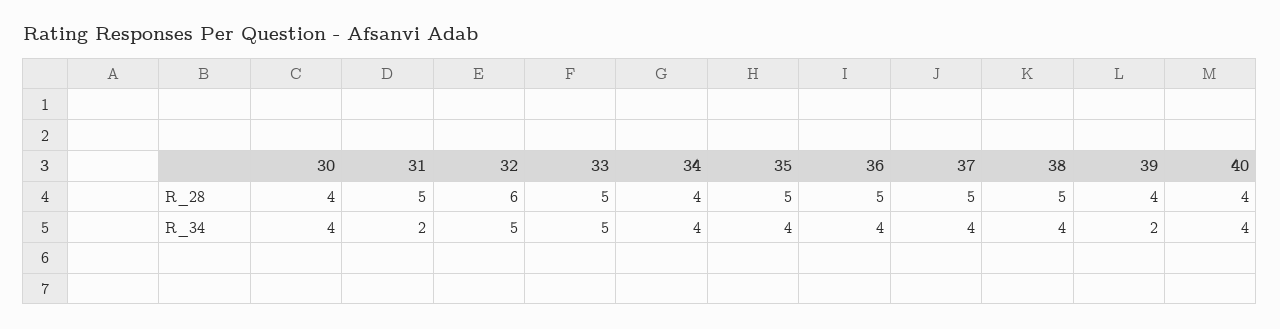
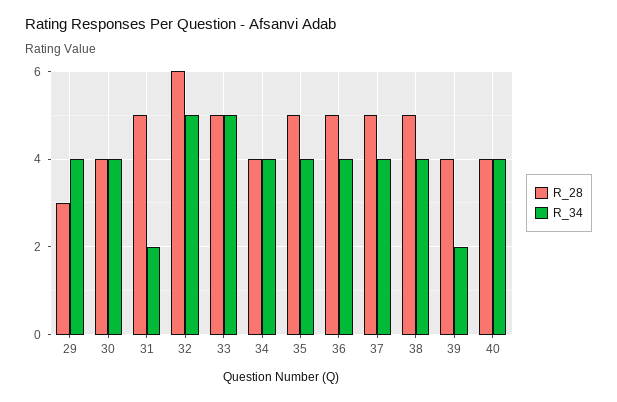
  {
    "R_28": {
      "30": 4,
      "31": 5,
      "32": 6,
      "33": 5,
      "34": 4,
      "35": 5,
      "36": 5,
      "37": 5,
      "38": 5,
      "39": 4,
-     "40": 4
+     "40": 4,
+     "29": 3
    },
    "R_34": {
      "30": 4,
      "31": 2,
      "32": 5,
      "33": 5,
      "34": 4,
      "35": 4,
      "36": 4,
      "37": 4,
      "38": 4,
      "39": 2,
-     "40": 4
+     "40": 4,
+     "29": 4
    }
  }

